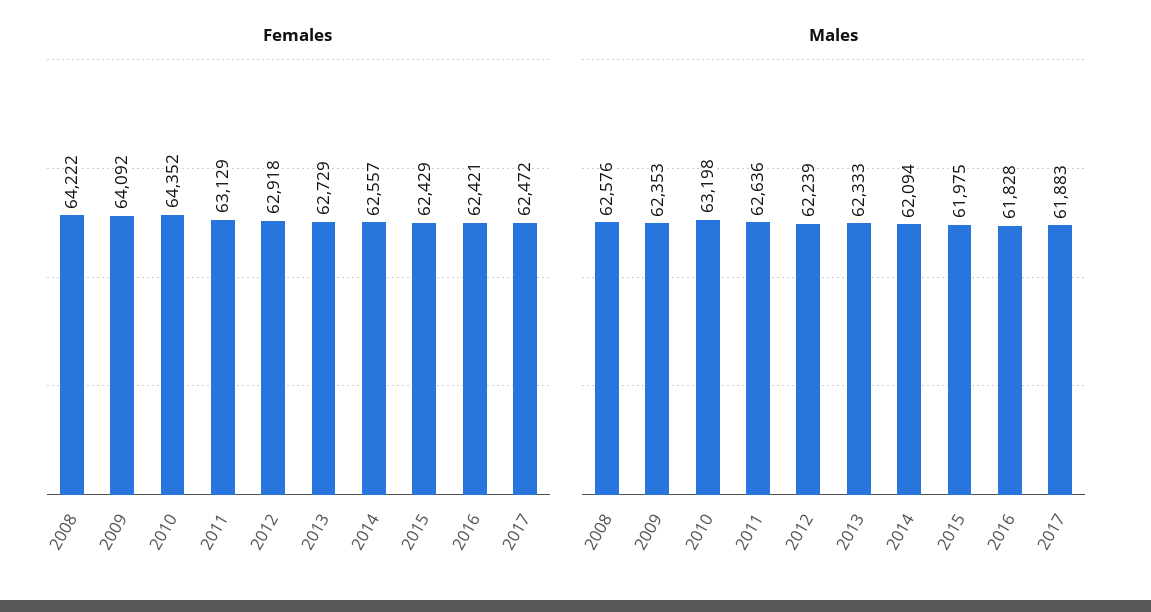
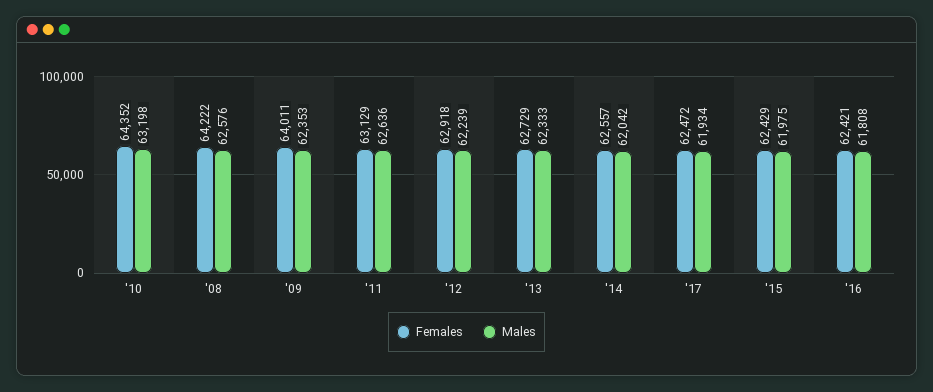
  {
    "Females": {
      "2008": 64222,
-     "2009": 64092,
+     "2009": 64011,
      "2010": 64352,
      "2011": 63129,
      "2012": 62918,
      "2013": 62729,
      "2014": 62557,
      "2015": 62429,
      "2016": 62421,
      "2017": 62472
    },
    "Males": {
      "2008": 62576,
      "2009": 62353,
      "2010": 63198,
      "2011": 62636,
      "2012": 62239,
      "2013": 62333,
-     "2014": 62094,
+     "2014": 62042,
      "2015": 61975,
-     "2016": 61828,
+     "2016": 61808,
-     "2017": 61883
+     "2017": 61934
    }
  }

